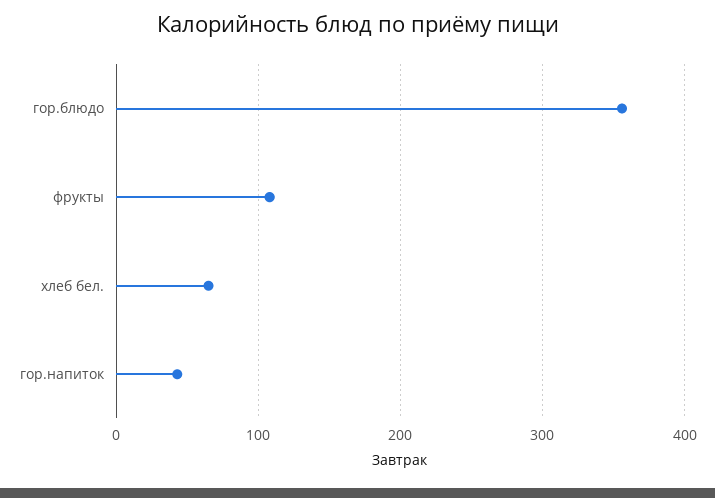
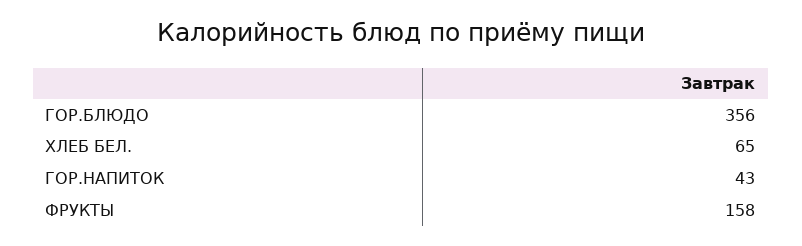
  {
    "гор.блюдо": 356,
-   "фрукты": 110,
+   "фрукты": 158,
    "хлеб бел.": 65,
    "гор.напиток": 43
  }

